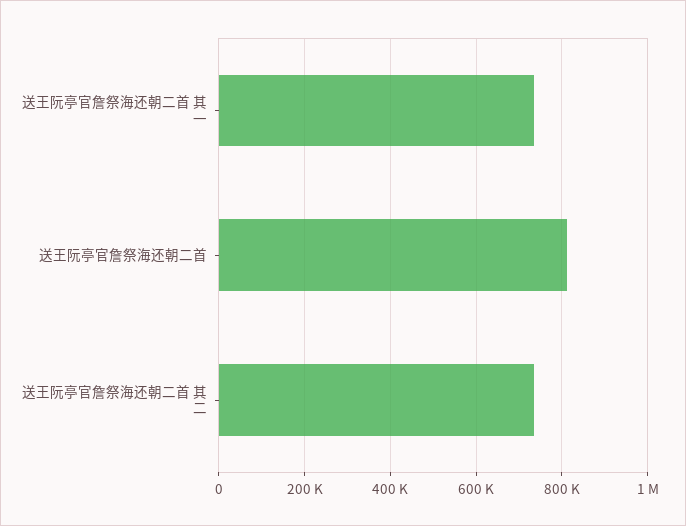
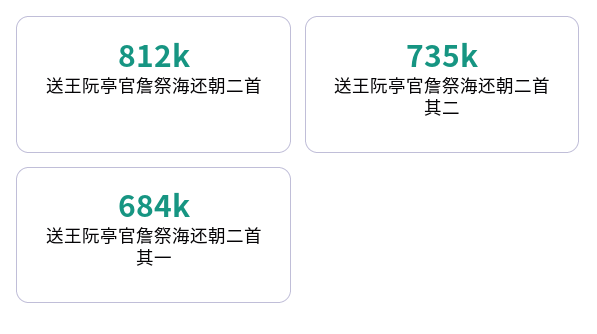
  {
-   "送王阮亭官詹祭海还朝二首 其一": 740000,
+   "送王阮亭官詹祭海还朝二首 其一": 684000,
    "送王阮亭官詹祭海还朝二首": 812000,
    "送王阮亭官詹祭海还朝二首 其二": 735000
  }

